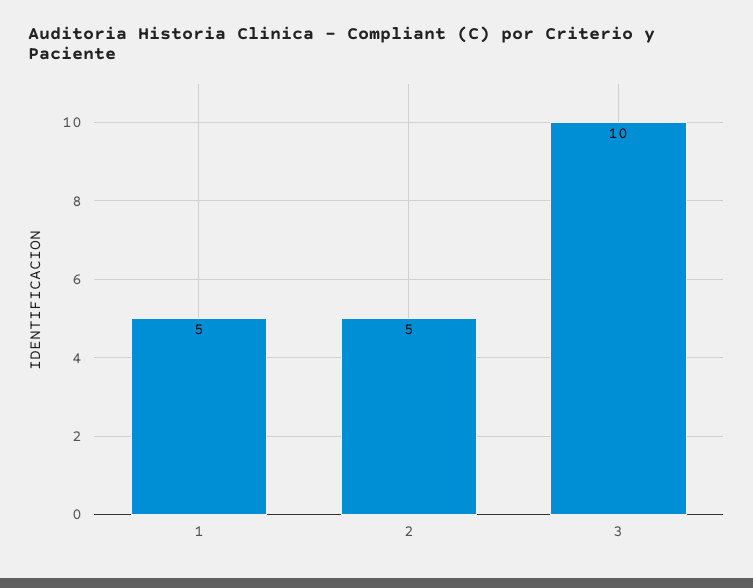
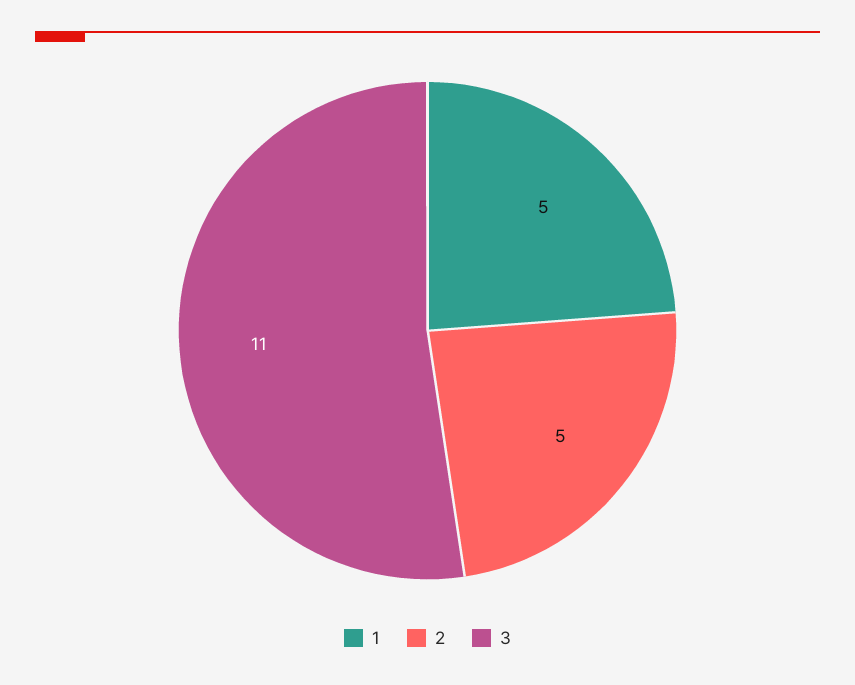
  {
    "1": 5,
    "2": 5,
-   "3": 10
+   "3": 11
  }

